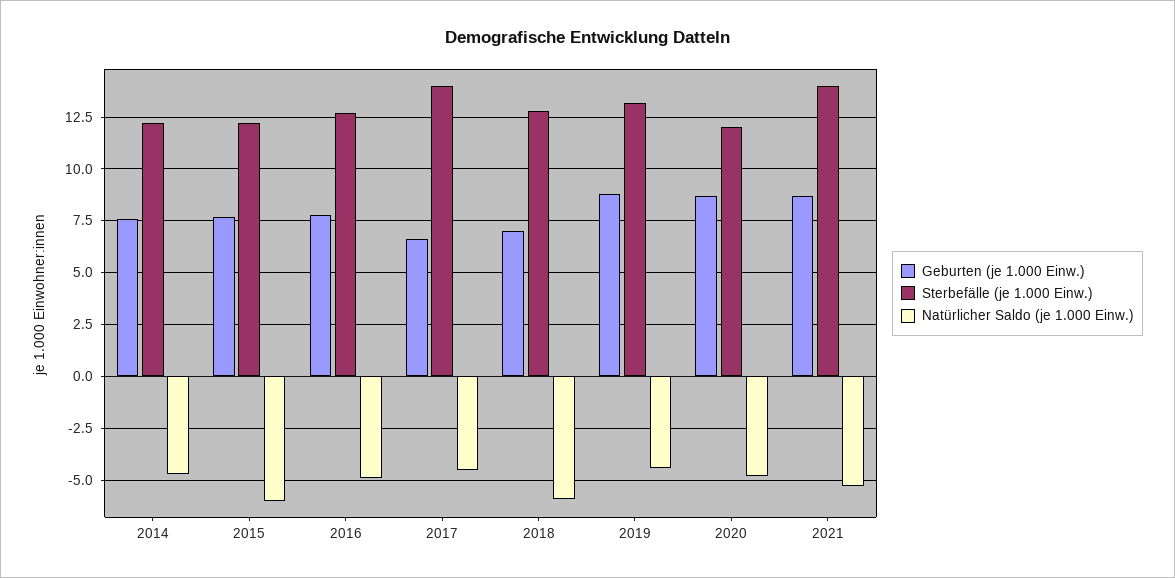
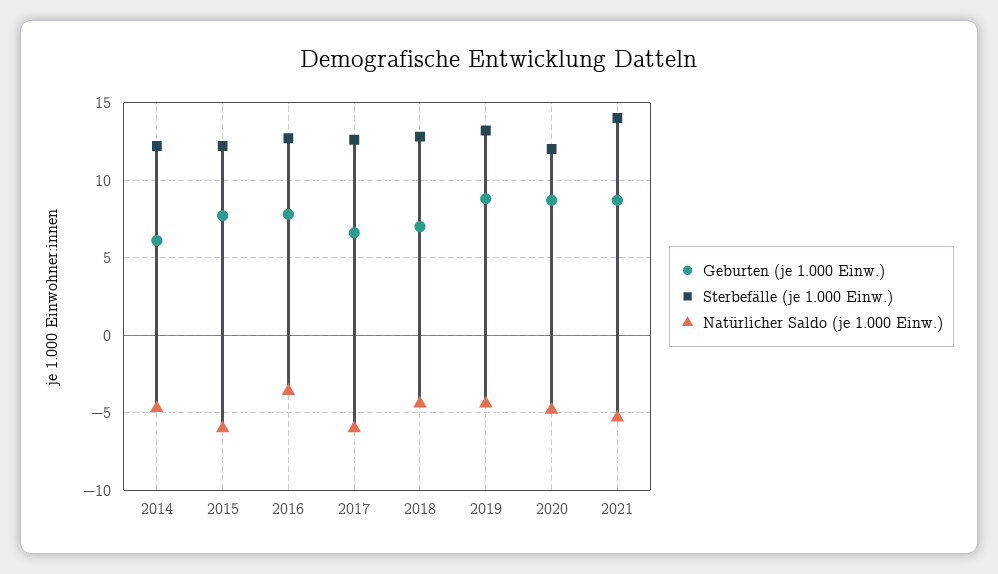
  {
    "Geburten (je 1.000 Einw.)": {
-     "2014": 7.5,
+     "2014": 6,
      "2015": 7.5,
      "2016": 8,
      "2017": 6.5,
      "2018": 7,
      "2019": 9,
      "2020": 8.5,
      "2021": 8.5
    },
    "Sterbefälle (je 1.000 Einw.)": {
      "2014": 12,
      "2015": 12,
      "2016": 12.5,
-     "2017": 14,
+     "2017": 12.5,
      "2018": 13,
      "2019": 13,
      "2020": 12,
      "2021": 14
    },
    "Natürlicher Saldo (je 1.000 Einw.)": {
      "2014": -4.5,
      "2015": -6,
-     "2016": -5,
+     "2016": -3.5,
-     "2017": -4.5,
+     "2017": -6,
-     "2018": -6,
+     "2018": -4.5,
      "2019": -4.5,
      "2020": -5,
      "2021": -5.5
    }
  }

